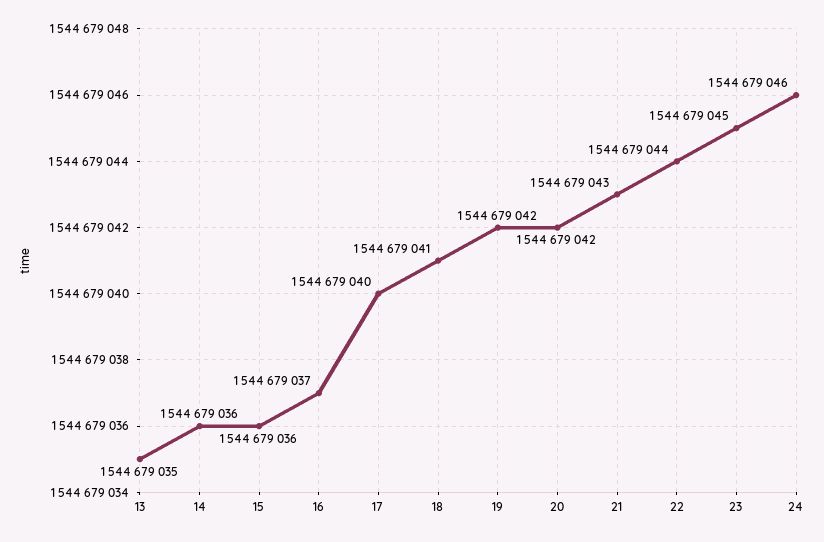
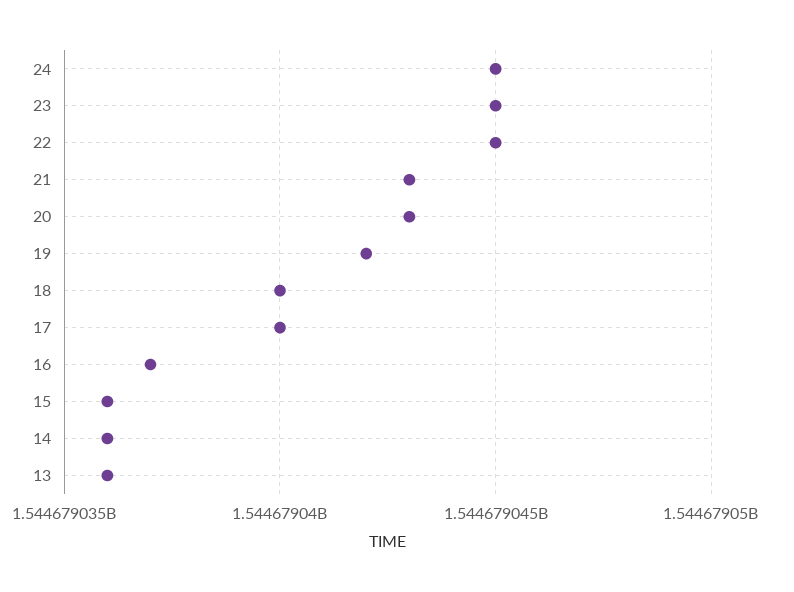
  {
-   "13": 1544679035,
+   "13": 1544679036,
    "14": 1544679036,
    "15": 1544679036,
    "16": 1544679037,
    "17": 1544679040,
-   "18": 1544679041,
+   "18": 1544679040,
    "19": 1544679042,
-   "20": 1544679042,
+   "20": 1544679043,
    "21": 1544679043,
-   "22": 1544679044,
+   "22": 1544679045,
    "23": 1544679045,
-   "24": 1544679046
+   "24": 1544679045
  }

